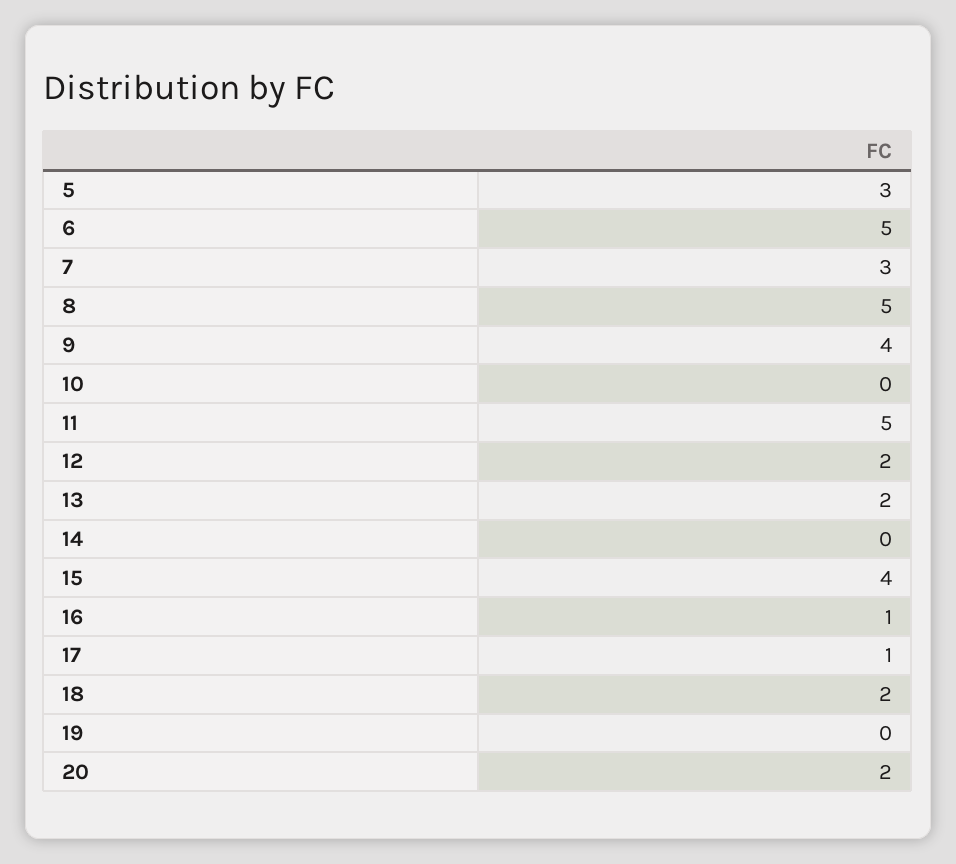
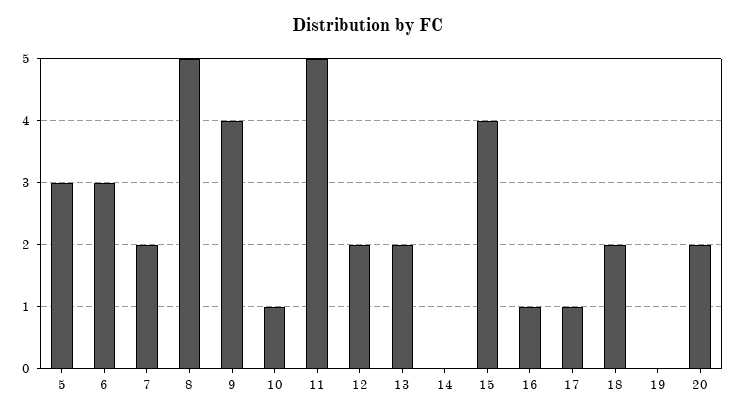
  {
    "5": 3,
-   "6": 5,
+   "6": 3,
-   "7": 3,
+   "7": 2,
    "8": 5,
    "9": 4,
-   "10": 0,
+   "10": 1,
    "11": 5,
    "12": 2,
    "13": 2,
    "14": 0,
    "15": 4,
    "16": 1,
    "17": 1,
    "18": 2,
    "19": 0,
    "20": 2
  }

